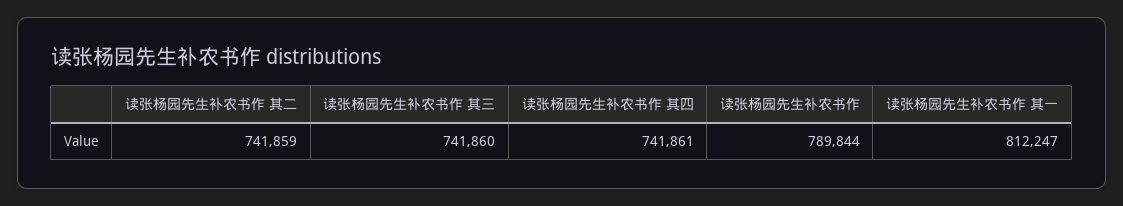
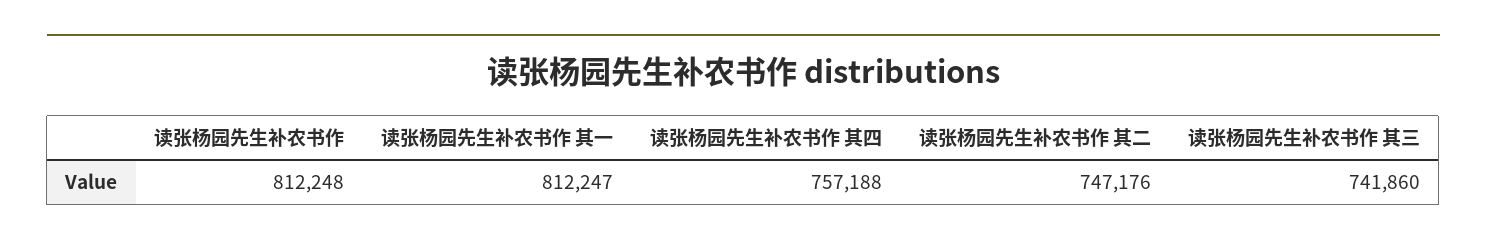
  {
-   "读张杨园先生补农书作 其二": 741859,
+   "读张杨园先生补农书作 其二": 747176,
    "读张杨园先生补农书作 其三": 741860,
-   "读张杨园先生补农书作 其四": 741861,
+   "读张杨园先生补农书作 其四": 757188,
-   "读张杨园先生补农书作": 789844,
+   "读张杨园先生补农书作": 812248,
    "读张杨园先生补农书作 其一": 812247
  }

